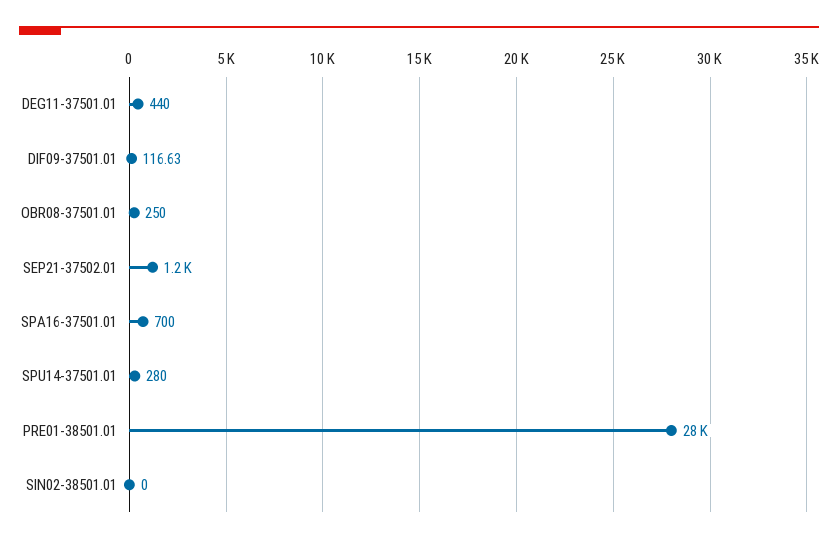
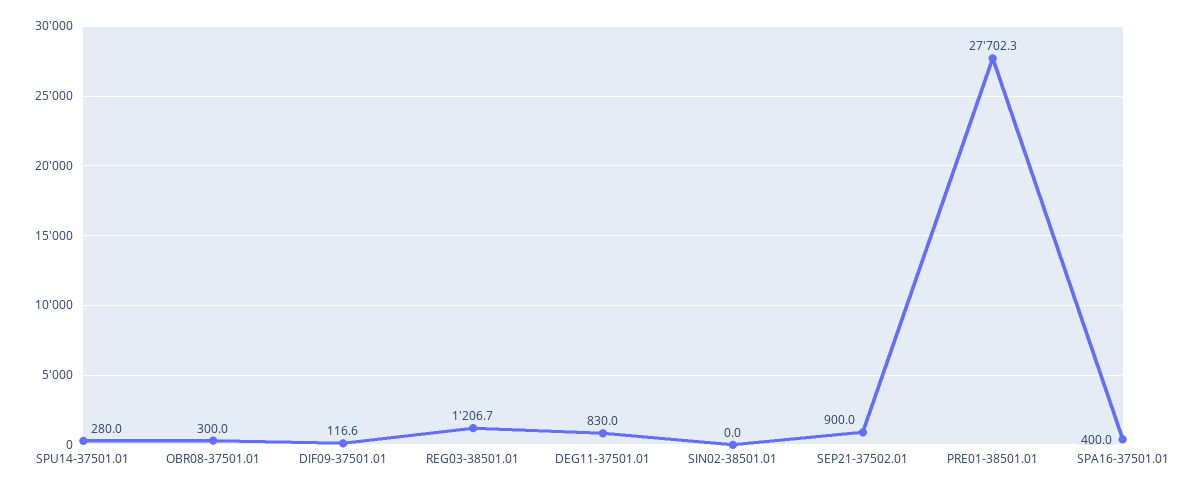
  {
-   "DEG11-37501.01": 440,
+   "DEG11-37501.01": 830,
    "DIF09-37501.01": 116.63,
-   "OBR08-37501.01": 250,
+   "OBR08-37501.01": 300,
-   "SEP21-37502.01": 1200,
+   "SEP21-37502.01": 900,
-   "SPA16-37501.01": 700,
+   "SPA16-37501.01": 400,
    "SPU14-37501.01": 280,
    "PRE01-38501.01": 27702.3,
-   "SIN02-38501.01": 0
+   "SIN02-38501.01": 0,
+   "REG03-38501.01": 1206.7
  }

